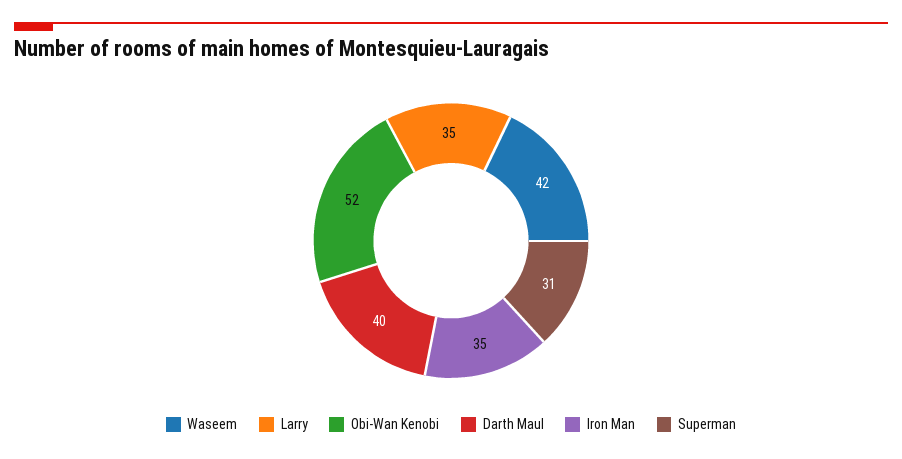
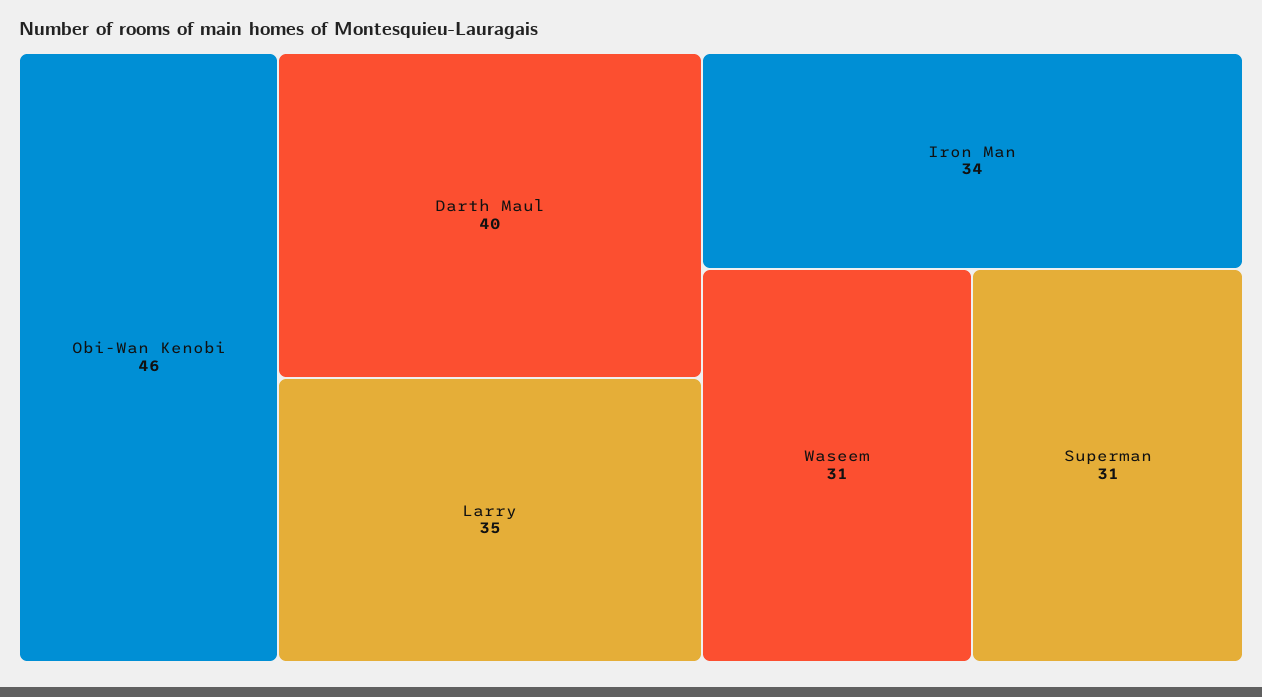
  {
-   "Waseem": 42,
+   "Waseem": 31,
    "Larry": 35,
-   "Obi-Wan Kenobi": 52,
+   "Obi-Wan Kenobi": 46,
    "Darth Maul": 40,
-   "Iron Man": 35,
+   "Iron Man": 34,
    "Superman": 31
  }

